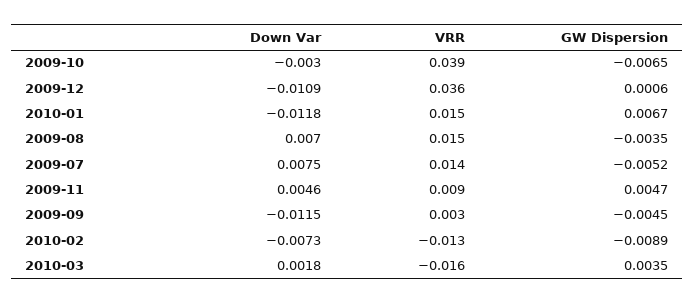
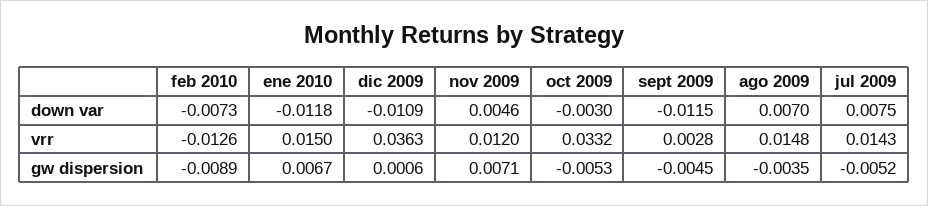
  {
    "Down Var": {
      "2009-10": -0.003,
      "2009-12": -0.0109,
      "2010-01": -0.0118,
      "2009-08": 0.007,
      "2009-07": 0.0075,
      "2009-11": 0.0046,
      "2009-09": -0.0115,
-     "2010-02": -0.0073,
+     "2010-02": -0.0073
-     "2010-03": 0.0018
    },
    "VRR": {
-     "2009-10": 0.039,
+     "2009-10": 0.0332,
      "2009-12": 0.0363,
      "2010-01": 0.015,
      "2009-08": 0.0148,
      "2009-07": 0.0143,
-     "2009-11": 0.009,
+     "2009-11": 0.012,
      "2009-09": 0.0028,
-     "2010-02": -0.0126,
+     "2010-02": -0.0126
-     "2010-03": -0.016
    },
    "GW Dispersion": {
-     "2009-10": -0.0065,
+     "2009-10": -0.0053,
      "2009-12": 0.0006,
      "2010-01": 0.0067,
      "2009-08": -0.0035,
      "2009-07": -0.0052,
-     "2009-11": 0.0047,
+     "2009-11": 0.0071,
      "2009-09": -0.0045,
-     "2010-02": -0.0089,
+     "2010-02": -0.0089
-     "2010-03": 0.0035
    }
  }

